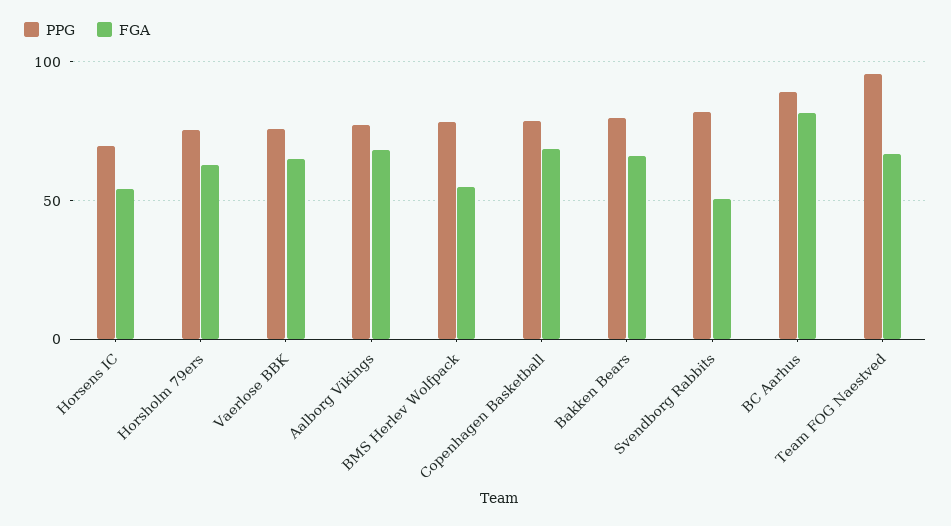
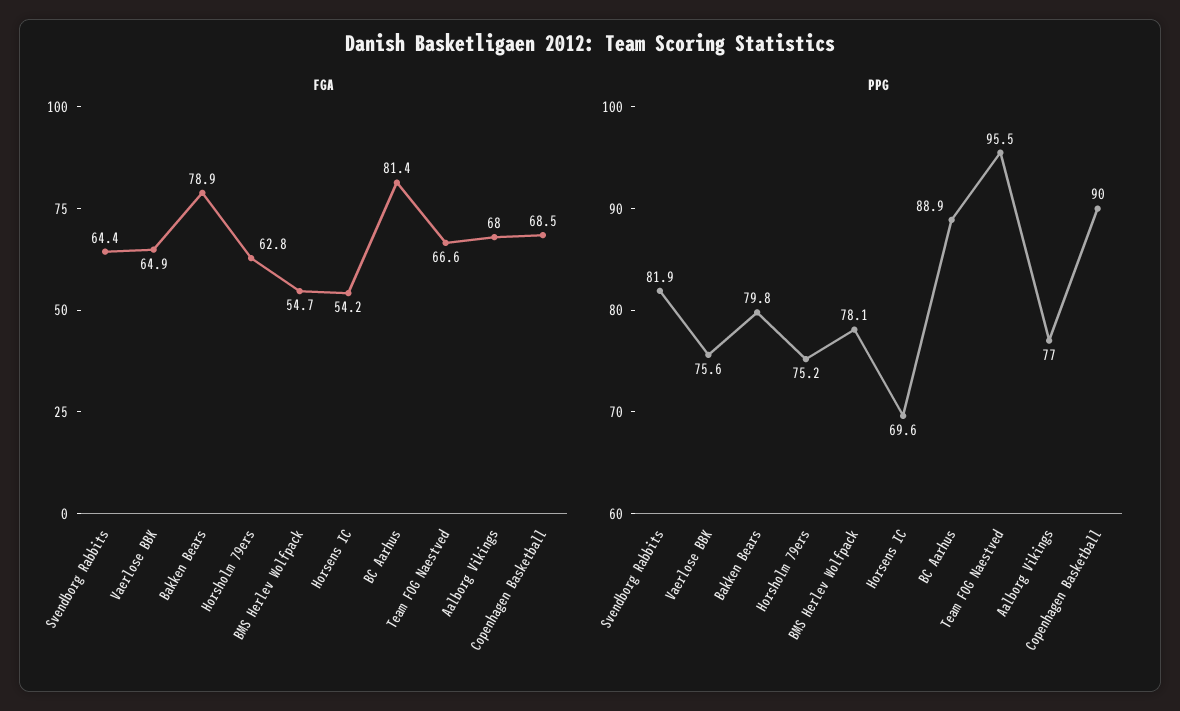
  {
    "PPG": {
      "Horsens IC": 69.6,
      "Horsholm 79ers": 75.2,
      "Vaerlose BBK": 75.6,
      "Aalborg Vikings": 77,
      "BMS Herlev Wolfpack": 78.1,
-     "Copenhagen Basketball": 80,
+     "Copenhagen Basketball": 90,
      "Bakken Bears": 79.8,
      "Svendborg Rabbits": 81.9,
      "BC Aarhus": 88.9,
      "Team FOG Naestved": 95.5
    },
    "FGA": {
      "Horsens IC": 54.2,
      "Horsholm 79ers": 62.8,
      "Vaerlose BBK": 64.9,
      "Aalborg Vikings": 68,
      "BMS Herlev Wolfpack": 54.7,
      "Copenhagen Basketball": 68.5,
-     "Bakken Bears": 65,
+     "Bakken Bears": 78.9,
-     "Svendborg Rabbits": 50,
+     "Svendborg Rabbits": 64.4,
      "BC Aarhus": 81.4,
      "Team FOG Naestved": 66.6
    }
  }

